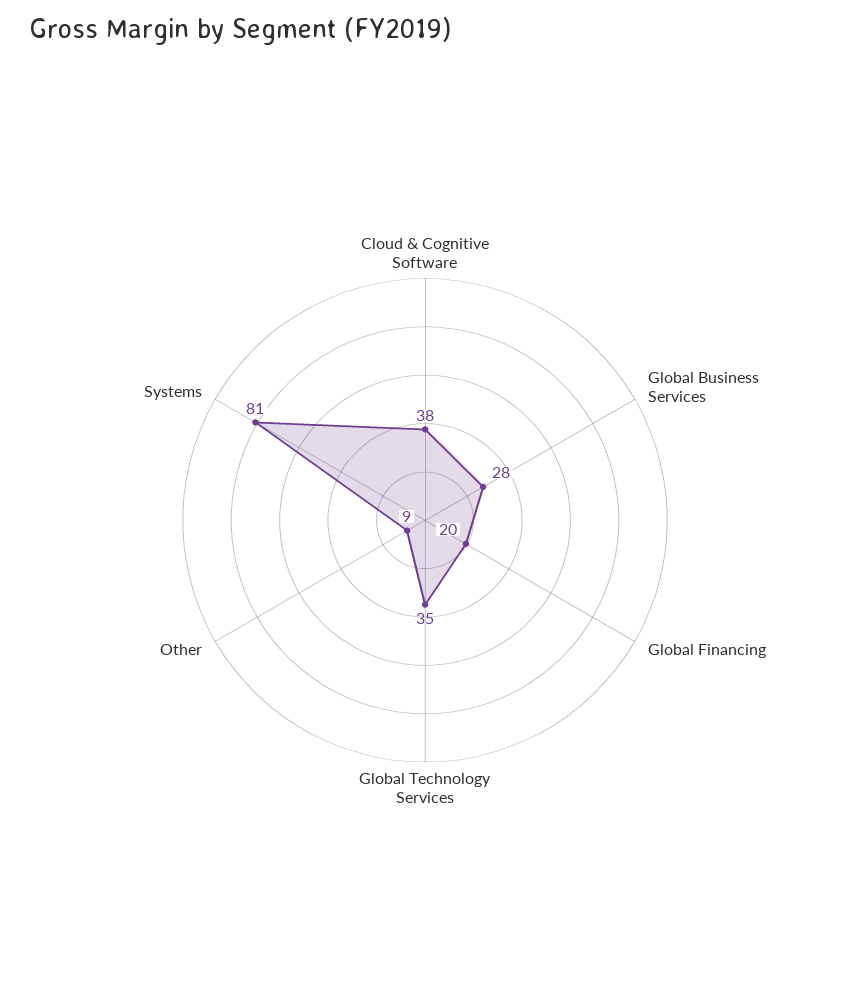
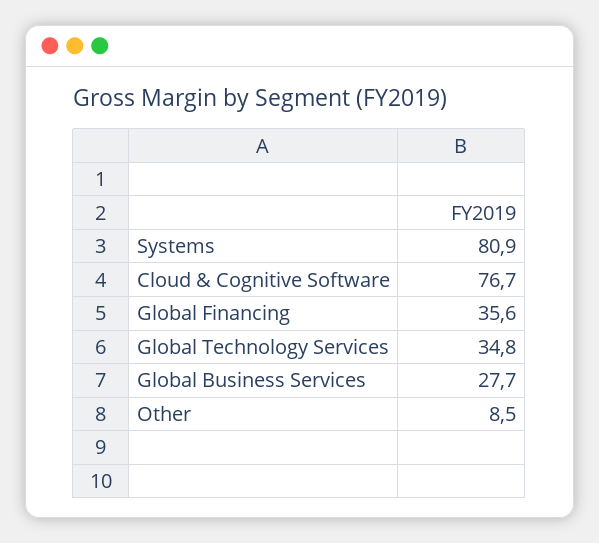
  {
-   "Cloud & Cognitive Software": 38,
+   "Cloud & Cognitive Software": 76.7,
    "Global Business Services": 27.7,
-   "Global Financing": 20,
+   "Global Financing": 35.6,
    "Global Technology Services": 34.8,
    "Other": 8.5,
    "Systems": 80.9
  }

